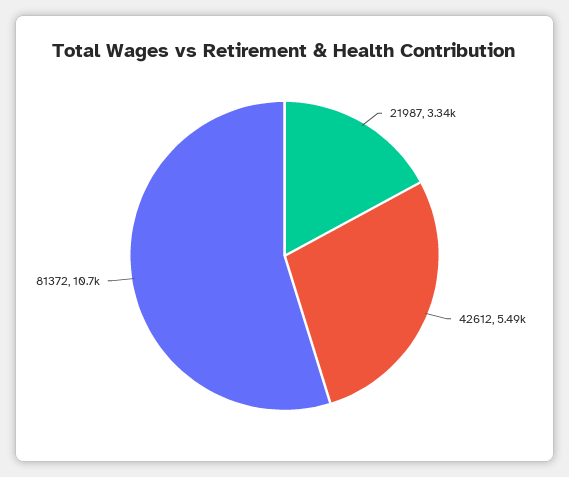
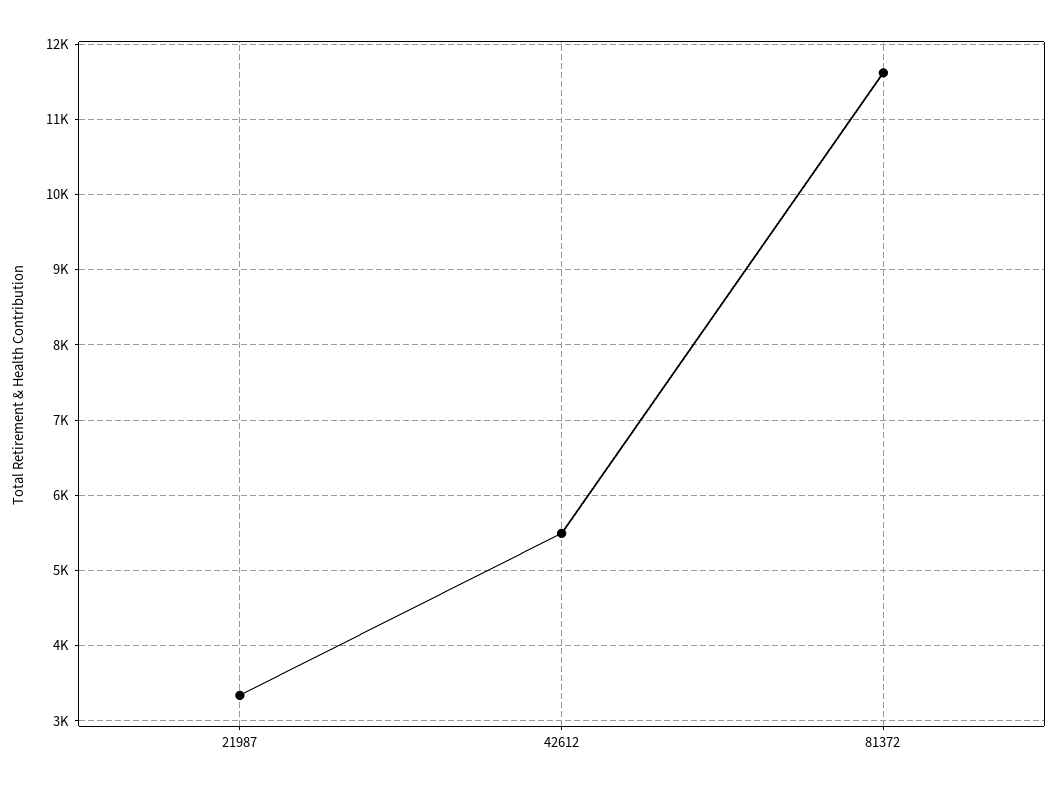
  {
    "21987": 3340,
    "42612": 5490,
-   "81372": 10700
+   "81372": 11600
  }

